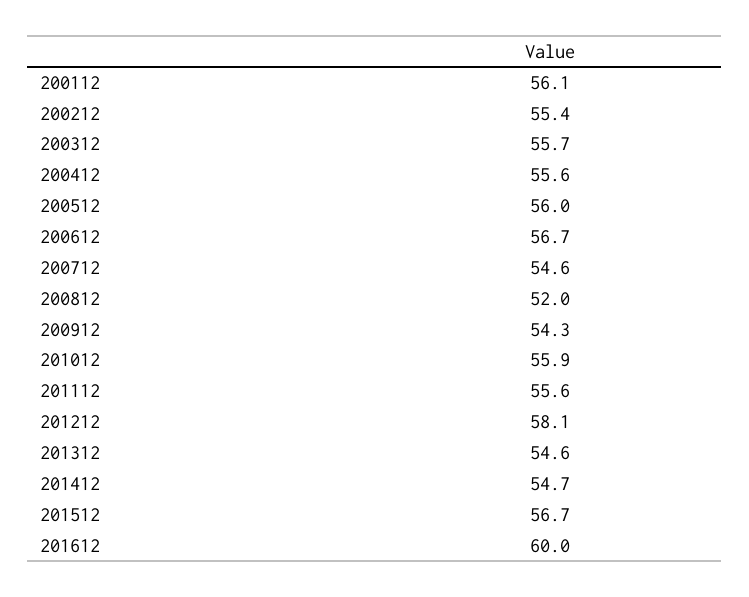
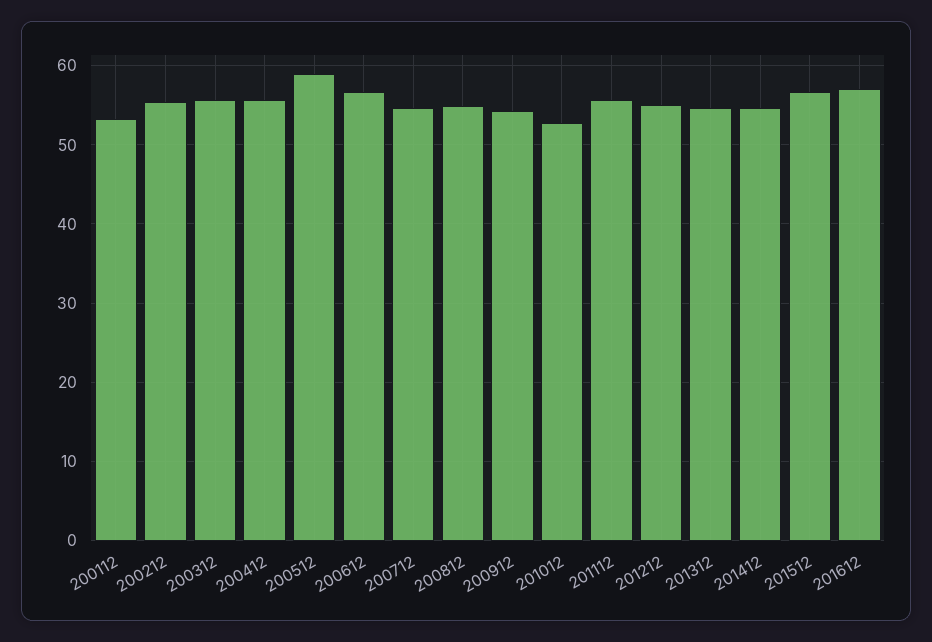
  {
-   "200112": 56.1,
+   "200112": 53,
    "200212": 55.4,
    "200312": 55.7,
    "200412": 55.6,
-   "200512": 56,
+   "200512": 59,
    "200612": 56.7,
    "200712": 54.6,
-   "200812": 52,
+   "200812": 55,
    "200912": 54.3,
-   "201012": 55.9,
+   "201012": 53,
    "201112": 55.6,
-   "201212": 58.1,
+   "201212": 55,
    "201312": 54.6,
    "201412": 54.7,
    "201512": 56.7,
-   "201612": 60
+   "201612": 57
  }

